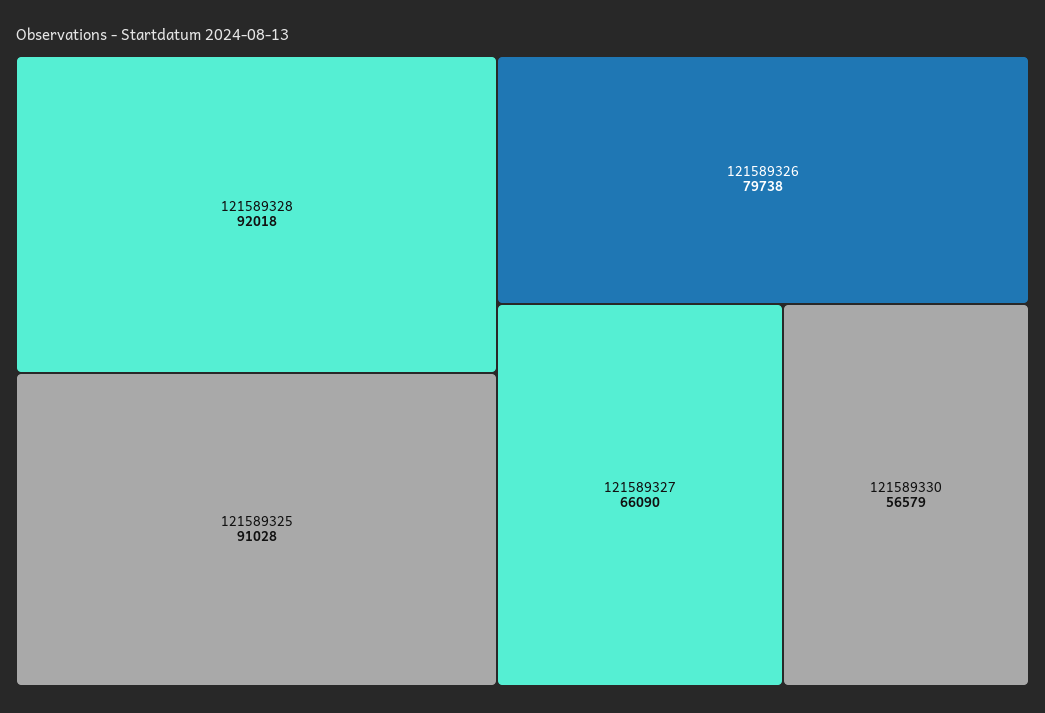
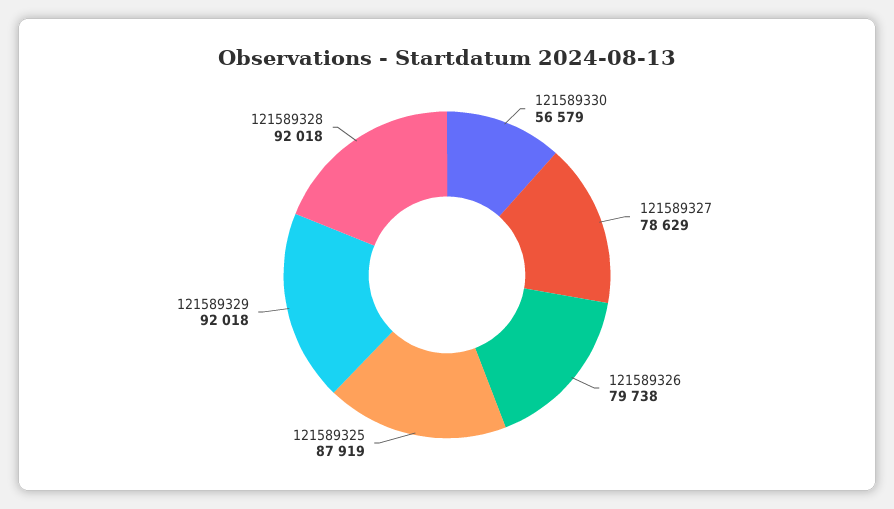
  {
    "121589328": 92018,
-   "121589325": 91028,
+   "121589325": 87919,
    "121589326": 79738,
-   "121589327": 66090,
+   "121589327": 78629,
-   "121589330": 56579
+   "121589330": 56579,
+   "121589329": 92018
  }

